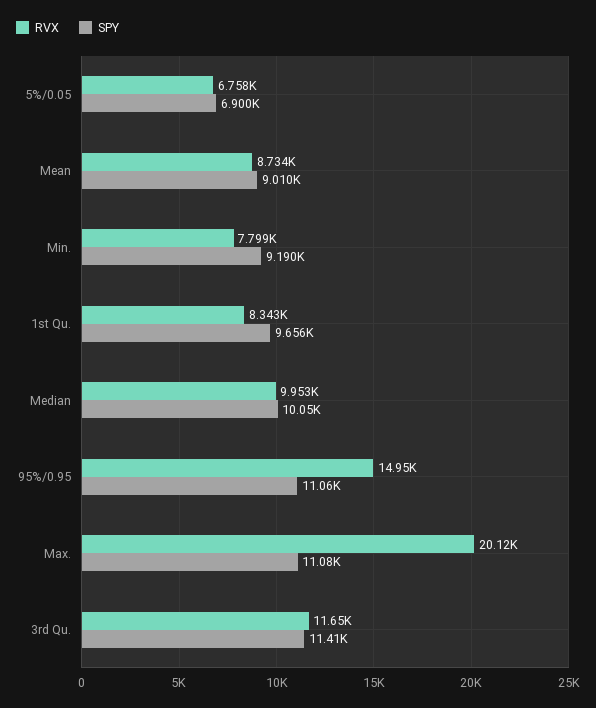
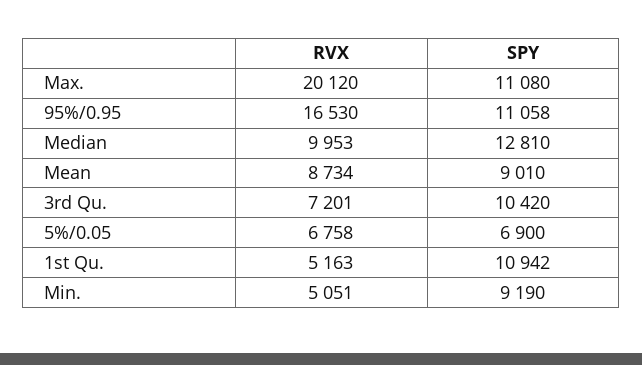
  {
    "RVX": {
      "5%/0.05": 6758,
      "Mean": 8734,
-     "Min.": 7799,
+     "Min.": 5051,
-     "1st Qu.": 8343,
+     "1st Qu.": 5163,
      "Median": 9953,
-     "95%/0.95": 14950,
+     "95%/0.95": 16530,
      "Max.": 20120,
-     "3rd Qu.": 11650
+     "3rd Qu.": 7201
    },
    "SPY": {
      "5%/0.05": 6900,
      "Mean": 9010,
      "Min.": 9190,
-     "1st Qu.": 9656,
+     "1st Qu.": 10942,
-     "Median": 10050,
+     "Median": 12810,
      "95%/0.95": 11058,
      "Max.": 11080,
-     "3rd Qu.": 11410
+     "3rd Qu.": 10420
    }
  }

